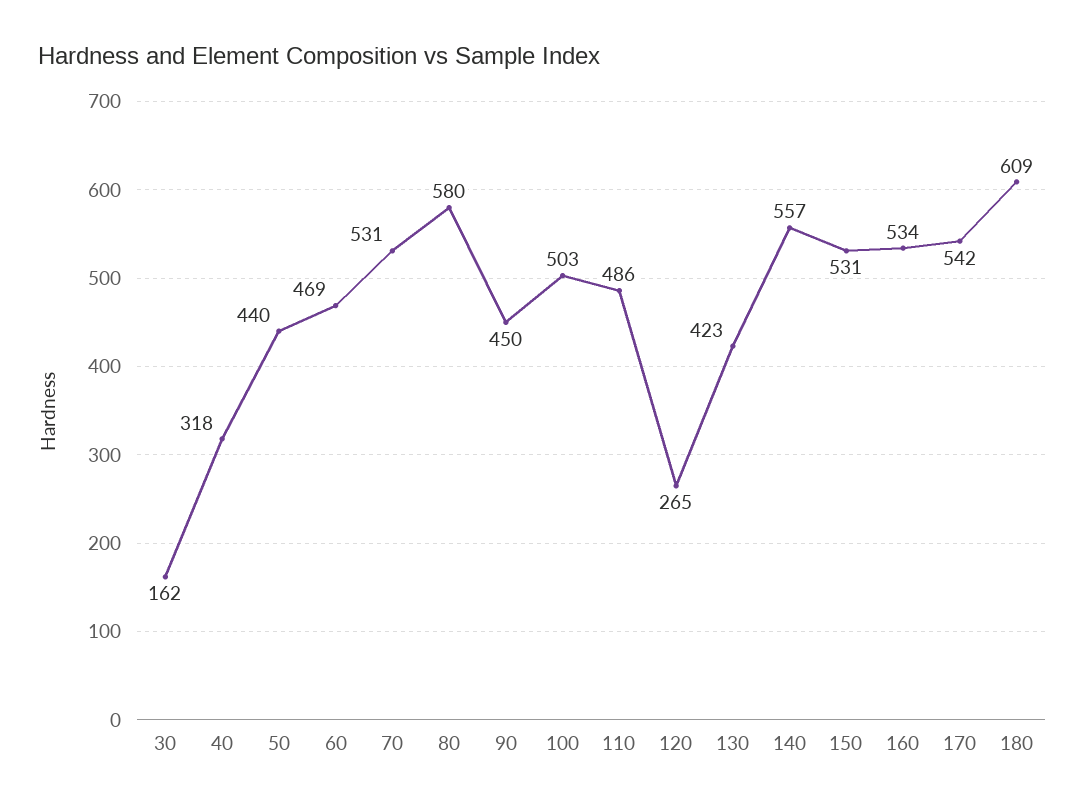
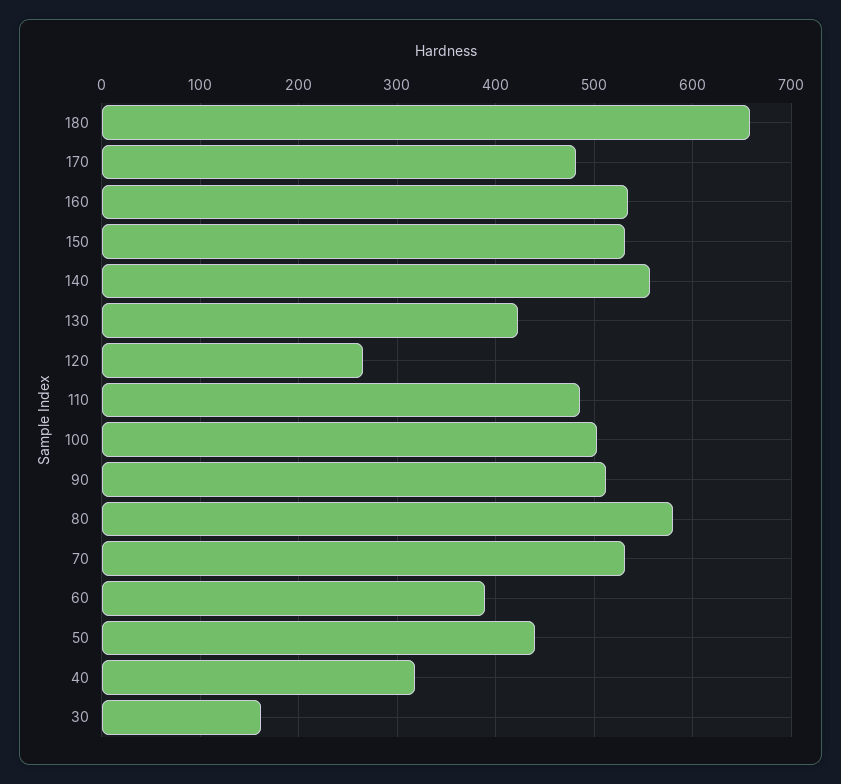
  {
    "30": 162,
    "40": 318,
    "50": 440,
-   "60": 469,
+   "60": 390,
    "70": 531,
    "80": 580,
-   "90": 450,
+   "90": 510,
    "100": 503,
    "110": 486,
    "120": 265,
    "130": 423,
    "140": 557,
    "150": 531,
    "160": 534,
-   "170": 542,
+   "170": 480,
-   "180": 609
+   "180": 660
  }

